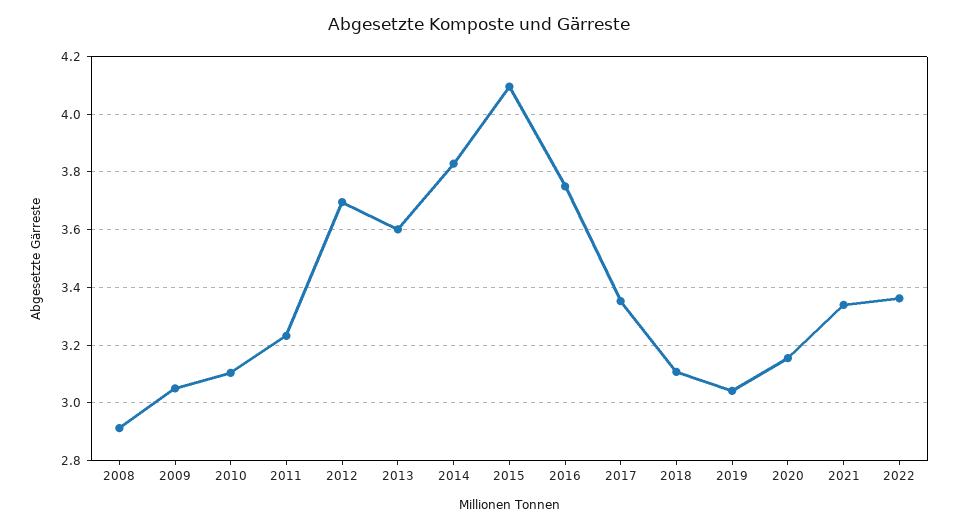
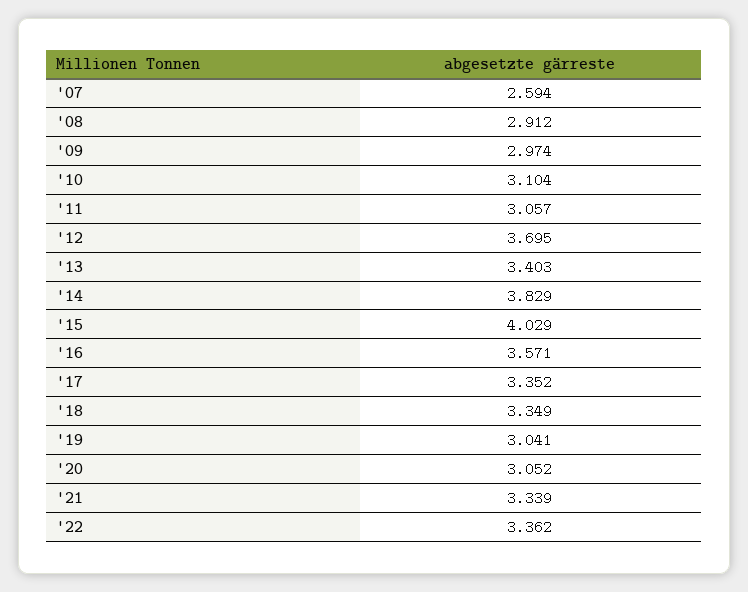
  {
    "2008": 2.912,
-   "2009": 3.05,
+   "2009": 2.974,
    "2010": 3.104,
-   "2011": 3.225,
+   "2011": 3.057,
    "2012": 3.695,
-   "2013": 3.6,
+   "2013": 3.403,
    "2014": 3.829,
-   "2015": 4.1,
+   "2015": 4.029,
-   "2016": 3.75,
+   "2016": 3.571,
    "2017": 3.352,
-   "2018": 3.1,
+   "2018": 3.349,
    "2019": 3.041,
-   "2020": 3.15,
+   "2020": 3.052,
    "2021": 3.339,
-   "2022": 3.362
+   "2022": 3.362,
+   "'07": 2.594
  }

